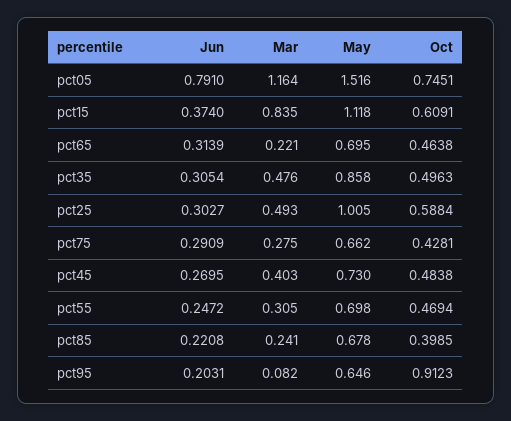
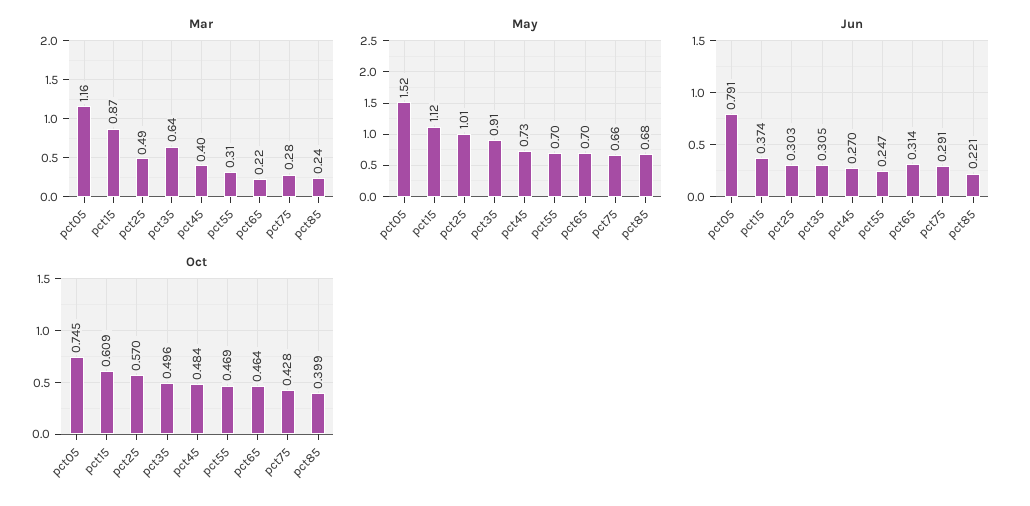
  {
    "Jun": {
      "pct05": 0.791,
      "pct15": 0.374,
      "pct65": 0.3139,
      "pct35": 0.3054,
      "pct25": 0.3027,
      "pct75": 0.2909,
      "pct45": 0.2695,
      "pct55": 0.2472,
-     "pct85": 0.2208,
+     "pct85": 0.2208
-     "pct95": 0.2031
    },
    "Mar": {
      "pct05": 1.164,
-     "pct15": 0.835,
+     "pct15": 0.87,
      "pct65": 0.221,
-     "pct35": 0.476,
+     "pct35": 0.64,
      "pct25": 0.493,
      "pct75": 0.275,
      "pct45": 0.403,
      "pct55": 0.305,
-     "pct85": 0.241,
+     "pct85": 0.241
-     "pct95": 0.082
    },
    "May": {
      "pct05": 1.516,
      "pct15": 1.118,
      "pct65": 0.695,
-     "pct35": 0.858,
+     "pct35": 0.91,
      "pct25": 1.005,
      "pct75": 0.662,
      "pct45": 0.73,
      "pct55": 0.698,
-     "pct85": 0.678,
+     "pct85": 0.678
-     "pct95": 0.646
    },
    "Oct": {
      "pct05": 0.7451,
      "pct15": 0.6091,
      "pct65": 0.4638,
      "pct35": 0.4963,
-     "pct25": 0.5884,
+     "pct25": 0.57,
      "pct75": 0.4281,
      "pct45": 0.4838,
      "pct55": 0.4694,
-     "pct85": 0.3985,
+     "pct85": 0.3985
-     "pct95": 0.9123
    }
  }

